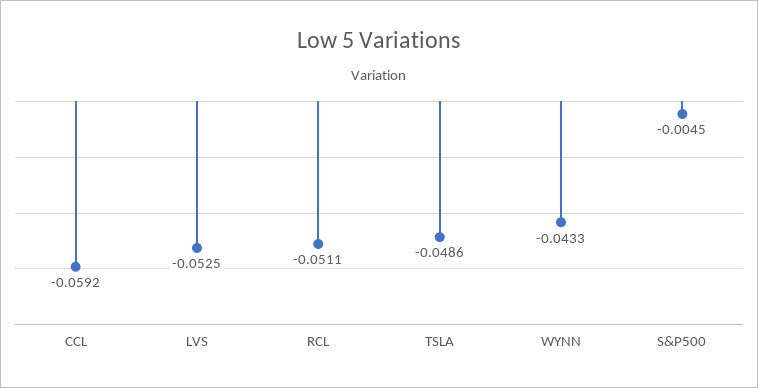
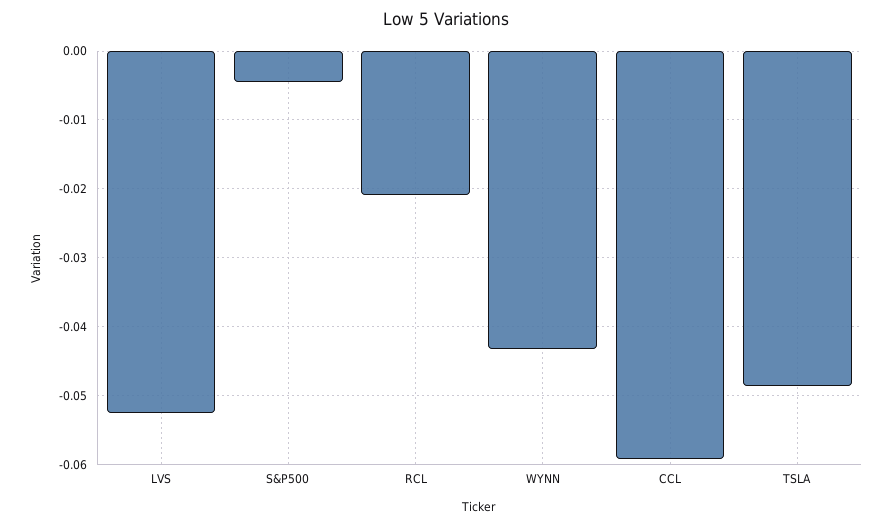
  {
    "CCL": -0.0592,
    "LVS": -0.0525,
-   "RCL": -0.0511,
+   "RCL": -0.021,
    "TSLA": -0.0486,
    "WYNN": -0.0433,
    "S&P500": -0.0045
  }

